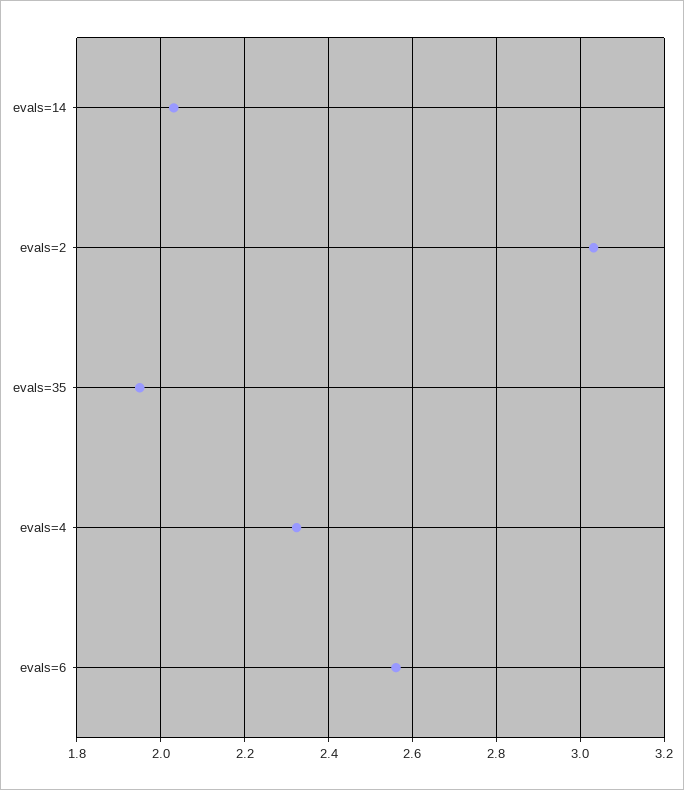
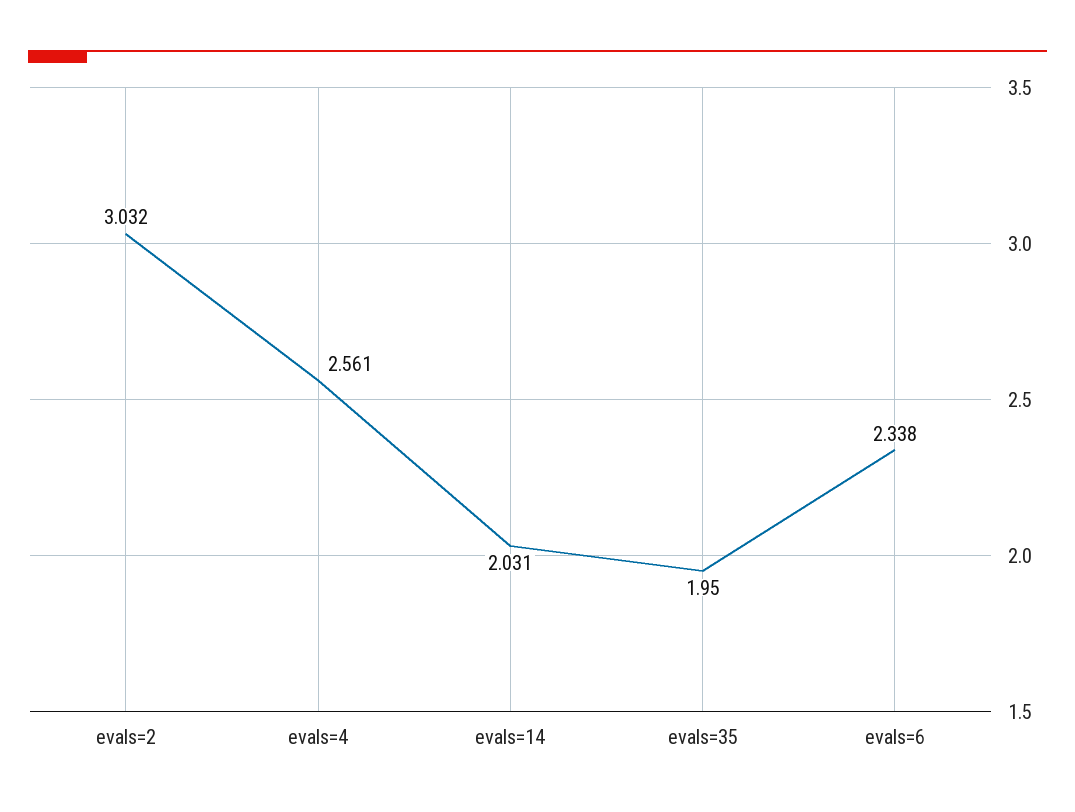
  {
    "evals=14": 2.031,
    "evals=2": 3.032,
    "evals=35": 1.95,
-   "evals=4": 2.32,
+   "evals=4": 2.561,
-   "evals=6": 2.56
+   "evals=6": 2.338
  }

